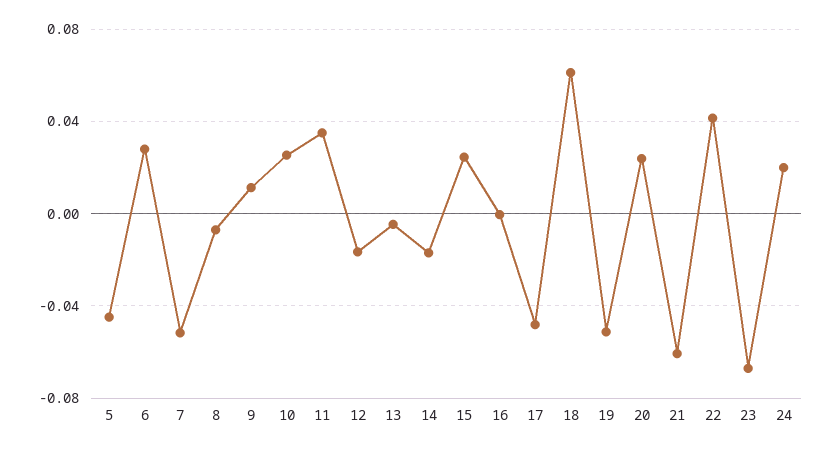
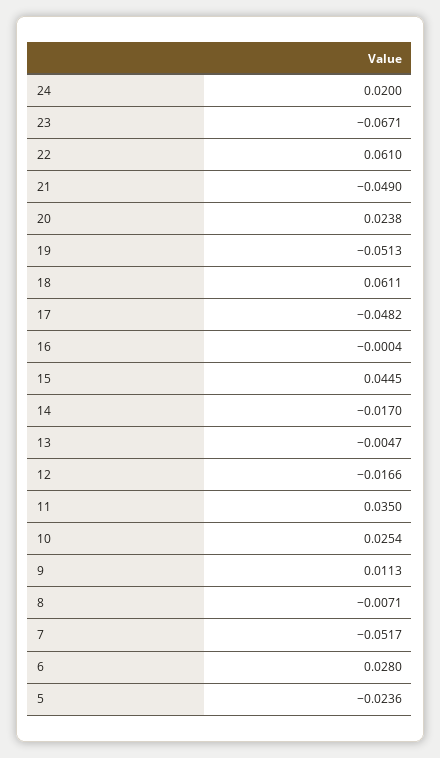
  {
-   "5": -0.045,
+   "5": -0.0236,
    "6": 0.028,
    "7": -0.0517,
    "8": -0.0071,
    "9": 0.0113,
    "10": 0.0254,
    "11": 0.035,
    "12": -0.0166,
    "13": -0.0047,
    "14": -0.017,
-   "15": 0.025,
+   "15": 0.0445,
    "16": -0.0004,
    "17": -0.0482,
    "18": 0.0611,
    "19": -0.0513,
    "20": 0.0238,
-   "21": -0.06,
+   "21": -0.049,
-   "22": 0.04,
+   "22": 0.061,
    "23": -0.0671,
    "24": 0.02
  }

